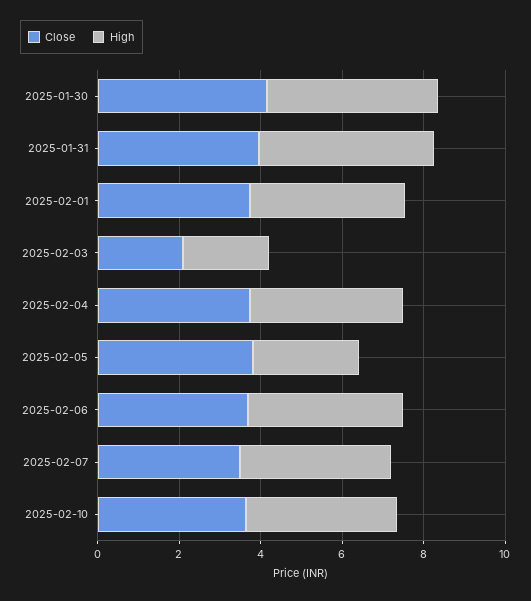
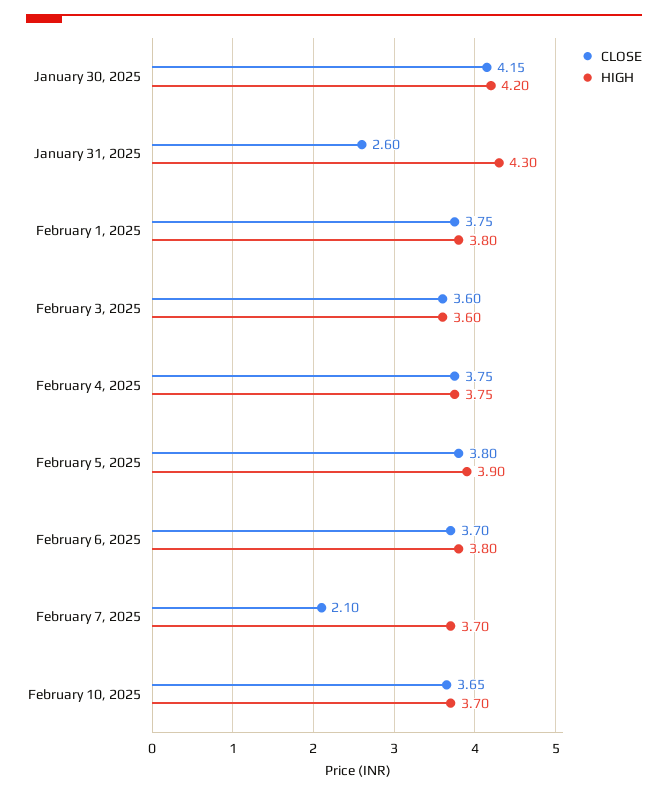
  {
    "Close": {
      "2025-01-30": 4.15,
-     "2025-01-31": 4,
+     "2025-01-31": 2.6,
      "2025-02-01": 3.75,
-     "2025-02-03": 2,
+     "2025-02-03": 3.6,
      "2025-02-04": 3.75,
      "2025-02-05": 3.8,
      "2025-02-06": 3.7,
-     "2025-02-07": 3.5,
+     "2025-02-07": 2.1,
      "2025-02-10": 3.65
    },
    "High": {
      "2025-01-30": 4.2,
      "2025-01-31": 4.3,
      "2025-02-01": 3.8,
-     "2025-02-03": 2,
+     "2025-02-03": 3.6,
      "2025-02-04": 3.75,
-     "2025-02-05": 2.5,
+     "2025-02-05": 3.9,
      "2025-02-06": 3.8,
      "2025-02-07": 3.7,
      "2025-02-10": 3.7
    }
  }

